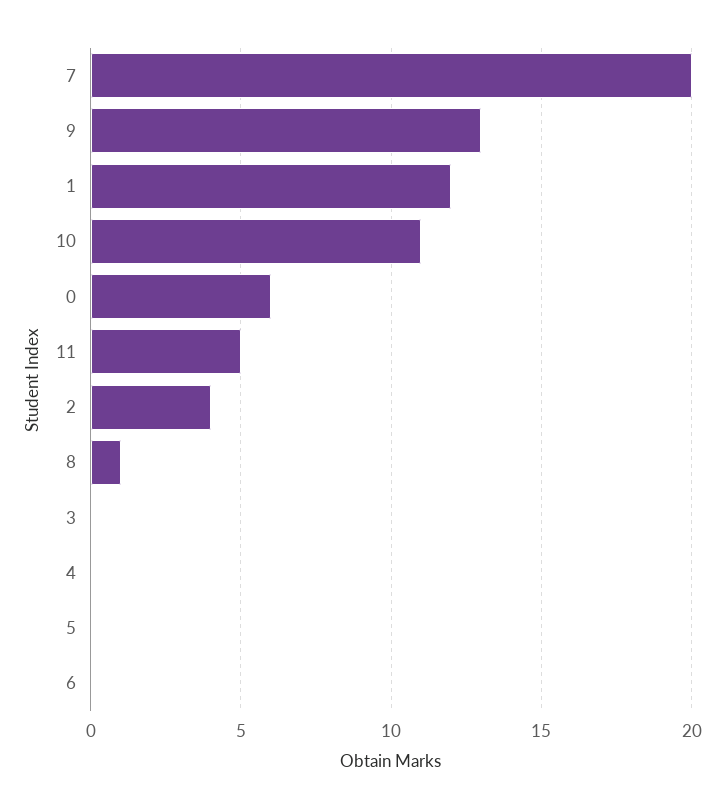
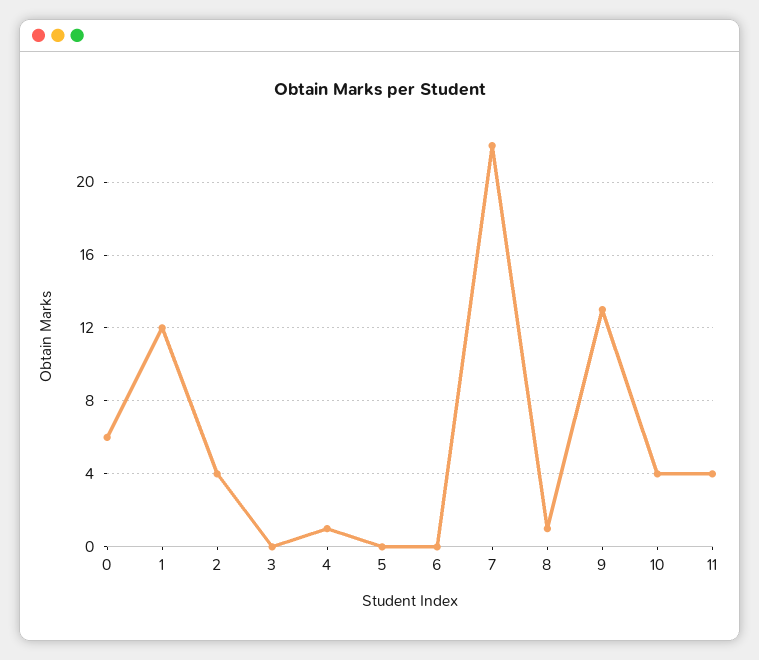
  {
-   "7": 20,
+   "7": 22,
    "9": 13,
    "1": 12,
-   "10": 11,
+   "10": 4,
    "0": 6,
-   "11": 5,
+   "11": 4,
    "2": 4,
    "8": 1,
    "3": 0,
-   "4": 0,
+   "4": 1,
    "5": 0,
    "6": 0
  }

